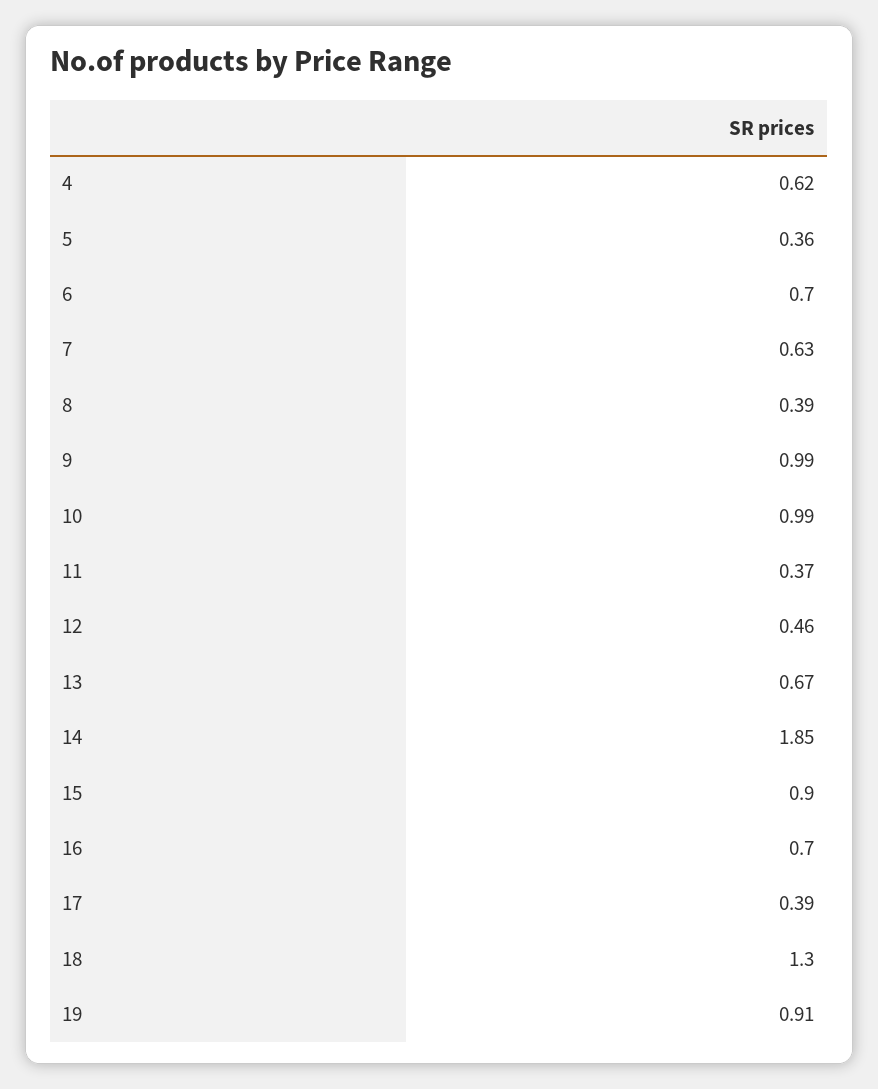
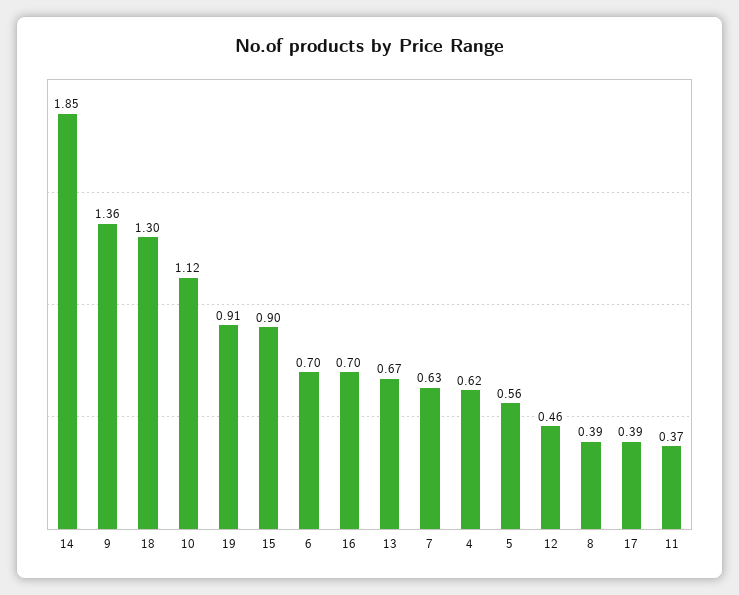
  {
    "4": 0.62,
-   "5": 0.36,
+   "5": 0.56,
    "6": 0.7,
    "7": 0.63,
    "8": 0.39,
-   "9": 0.99,
+   "9": 1.36,
-   "10": 0.99,
+   "10": 1.12,
    "11": 0.37,
    "12": 0.46,
    "13": 0.67,
    "14": 1.85,
    "15": 0.9,
    "16": 0.7,
    "17": 0.39,
    "18": 1.3,
    "19": 0.91
  }

